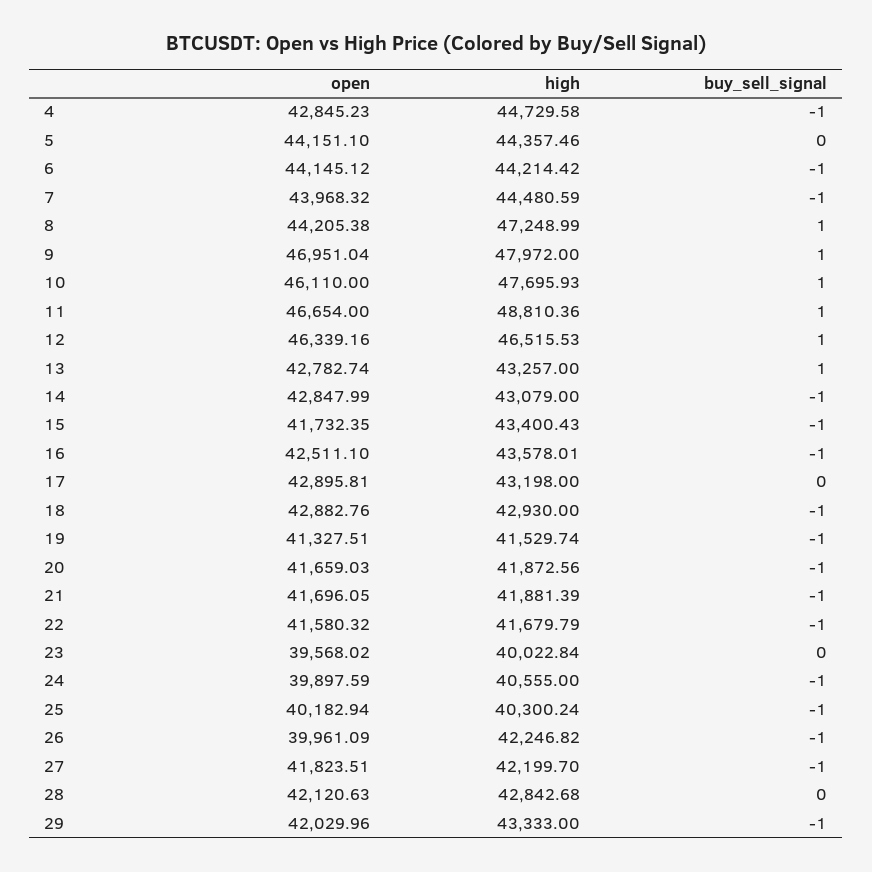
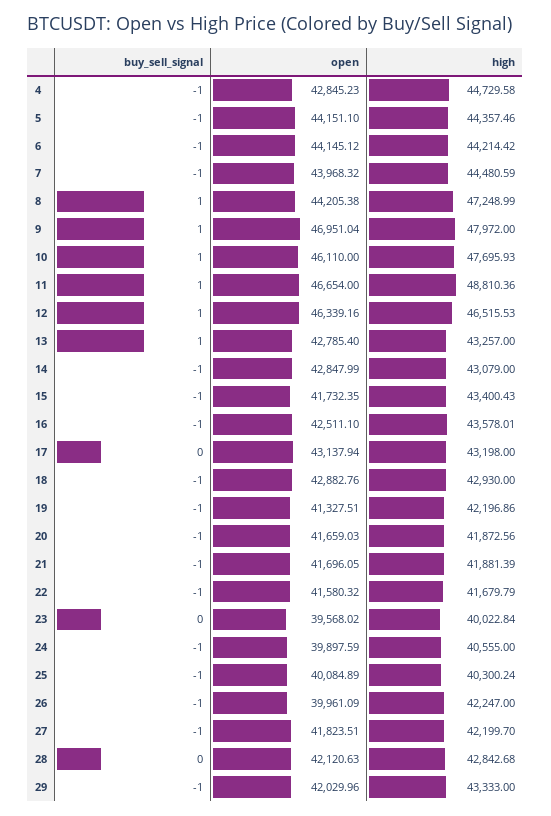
  {
    "open": {
      "4": 42845.23,
      "5": 44151.1,
      "6": 44145.12,
      "7": 43968.32,
      "8": 44205.38,
      "9": 46951.04,
      "10": 46110,
      "11": 46654,
      "12": 46339.16,
-     "13": 42782.74,
+     "13": 42785.4,
      "14": 42847.99,
      "15": 41732.35,
      "16": 42511.1,
-     "17": 42895.81,
+     "17": 43137.94,
      "18": 42882.76,
      "19": 41327.51,
      "20": 41659.03,
      "21": 41696.05,
      "22": 41580.32,
      "23": 39568.02,
      "24": 39897.59,
-     "25": 40182.94,
+     "25": 40084.89,
      "26": 39961.09,
      "27": 41823.51,
      "28": 42120.63,
      "29": 42029.96
    },
    "high": {
      "4": 44729.58,
      "5": 44357.46,
      "6": 44214.42,
      "7": 44480.59,
      "8": 47248.99,
      "9": 47972,
      "10": 47695.93,
      "11": 48810.36,
      "12": 46515.53,
      "13": 43257,
      "14": 43079,
      "15": 43400.43,
      "16": 43578.01,
      "17": 43198,
      "18": 42930,
-     "19": 41529.74,
+     "19": 42196.86,
      "20": 41872.56,
      "21": 41881.39,
      "22": 41679.79,
      "23": 40022.84,
      "24": 40555,
      "25": 40300.24,
-     "26": 42246.82,
+     "26": 42247,
      "27": 42199.7,
      "28": 42842.68,
      "29": 43333
    },
    "buy_sell_signal": {
      "4": -1,
-     "5": 0,
+     "5": -1,
      "6": -1,
      "7": -1,
      "8": 1,
      "9": 1,
      "10": 1,
      "11": 1,
      "12": 1,
      "13": 1,
      "14": -1,
      "15": -1,
      "16": -1,
      "17": 0,
      "18": -1,
      "19": -1,
      "20": -1,
      "21": -1,
      "22": -1,
      "23": 0,
      "24": -1,
      "25": -1,
      "26": -1,
      "27": -1,
      "28": 0,
      "29": -1
    }
  }

